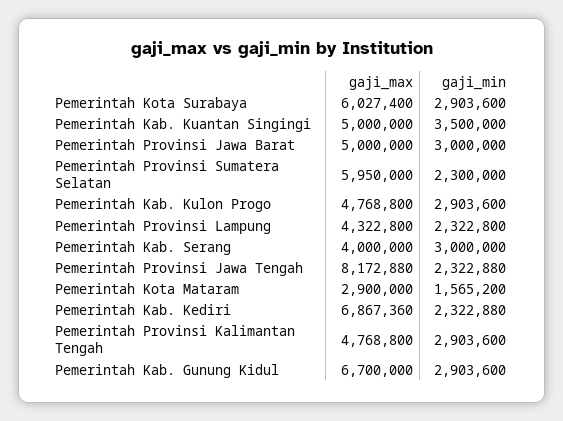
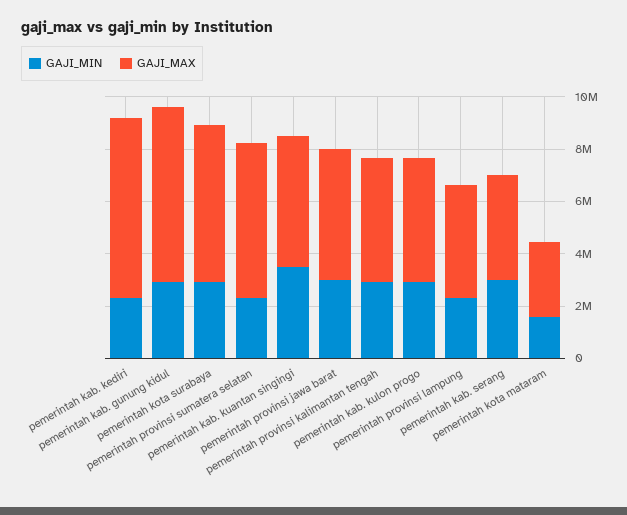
  {
    "gaji_max": {
      "Pemerintah Kota Surabaya": 6027400,
      "Pemerintah Kab. Kuantan Singingi": 5000000,
      "Pemerintah Provinsi Jawa Barat": 5000000,
      "Pemerintah Provinsi Sumatera Selatan": 5950000,
      "Pemerintah Kab. Kulon Progo": 4768800,
      "Pemerintah Provinsi Lampung": 4322800,
      "Pemerintah Kab. Serang": 4000000,
-     "Pemerintah Provinsi Jawa Tengah": 8172880,
      "Pemerintah Kota Mataram": 2900000,
      "Pemerintah Kab. Kediri": 6867360,
      "Pemerintah Provinsi Kalimantan Tengah": 4768800,
      "Pemerintah Kab. Gunung Kidul": 6700000
    },
    "gaji_min": {
      "Pemerintah Kota Surabaya": 2903600,
      "Pemerintah Kab. Kuantan Singingi": 3500000,
      "Pemerintah Provinsi Jawa Barat": 3000000,
      "Pemerintah Provinsi Sumatera Selatan": 2300000,
      "Pemerintah Kab. Kulon Progo": 2903600,
      "Pemerintah Provinsi Lampung": 2322800,
      "Pemerintah Kab. Serang": 3000000,
-     "Pemerintah Provinsi Jawa Tengah": 2322880,
      "Pemerintah Kota Mataram": 1565200,
      "Pemerintah Kab. Kediri": 2322880,
      "Pemerintah Provinsi Kalimantan Tengah": 2903600,
      "Pemerintah Kab. Gunung Kidul": 2903600
    }
  }

